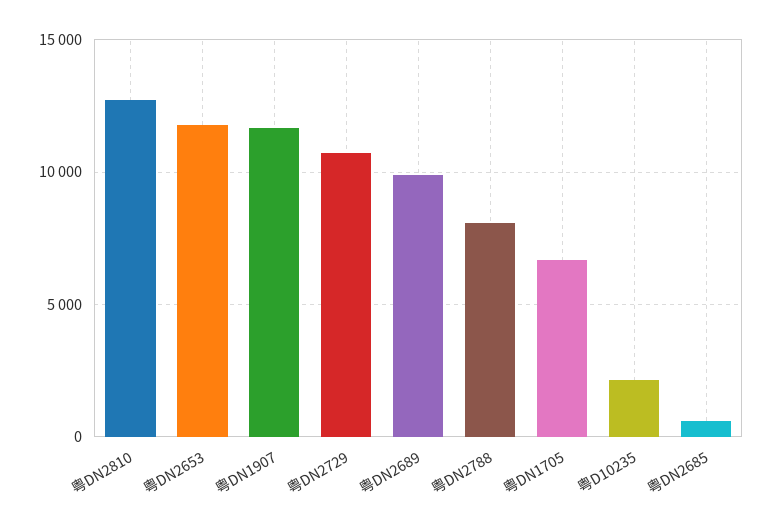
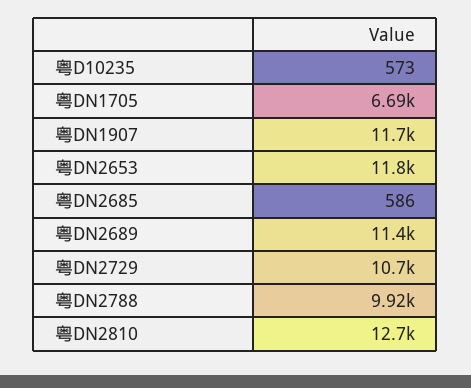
  {
    "粤DN2810": 12700,
    "粤DN2653": 11800,
    "粤DN1907": 11700,
    "粤DN2729": 10700,
-   "粤DN2689": 10000,
+   "粤DN2689": 11400,
-   "粤DN2788": 8000,
+   "粤DN2788": 9920,
    "粤DN1705": 6690,
-   "粤D10235": 2000,
+   "粤D10235": 573,
    "粤DN2685": 586
  }

